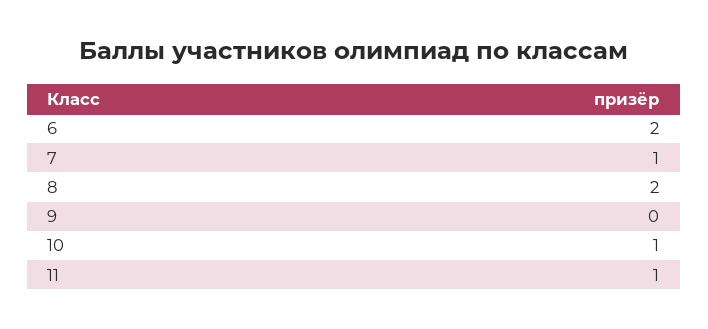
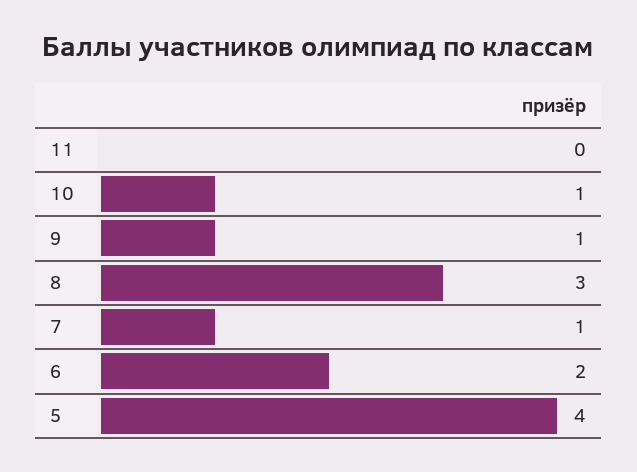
  {
    "6": 2,
    "7": 1,
-   "8": 2,
+   "8": 3,
-   "9": 0,
+   "9": 1,
    "10": 1,
-   "11": 1
+   "11": 0,
+   "5": 4
  }

